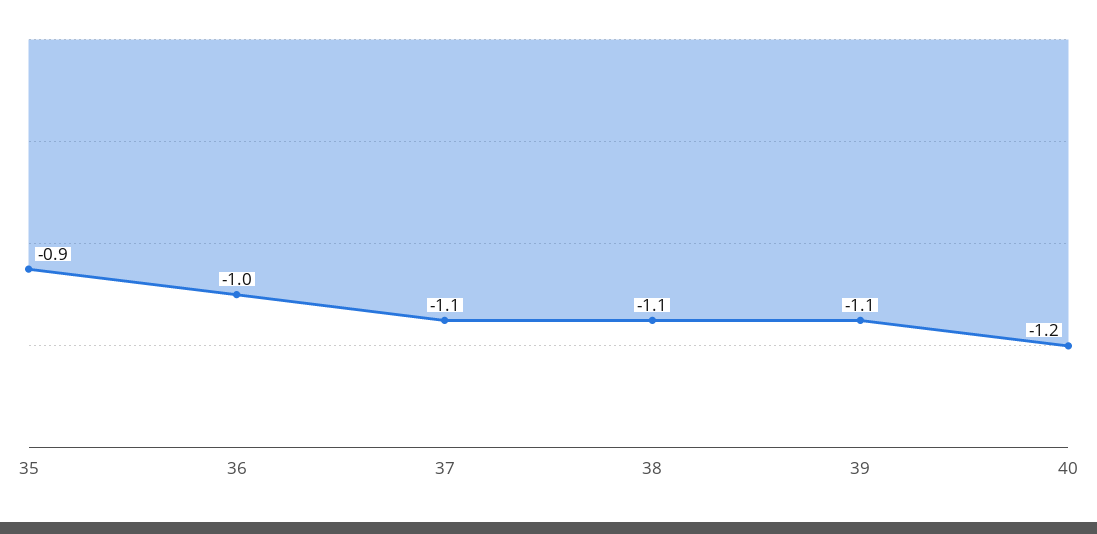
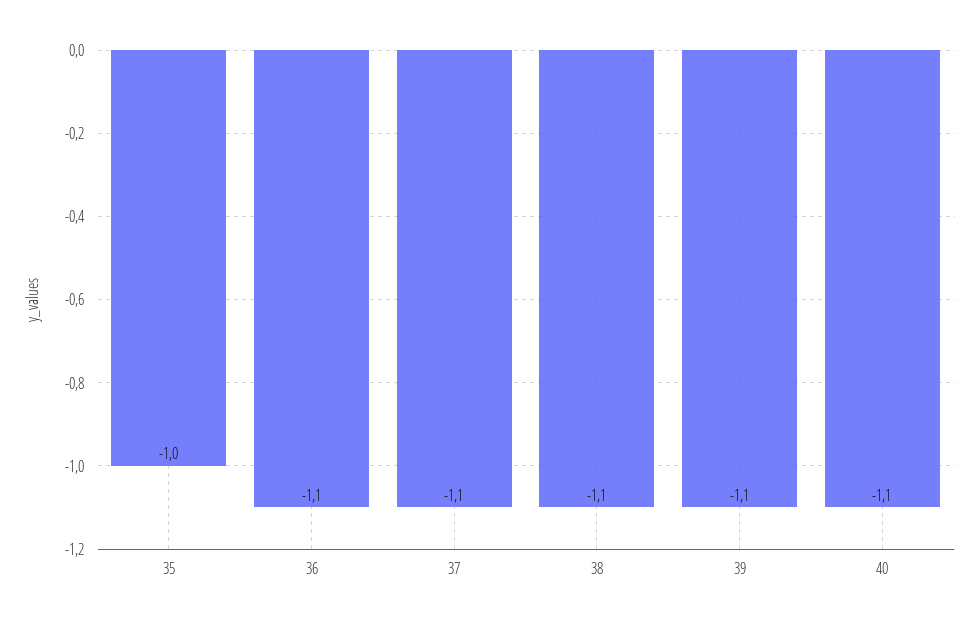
  {
-   "35": -0.9,
+   "35": -1,
-   "36": -1,
+   "36": -1.1,
    "37": -1.1,
    "38": -1.1,
    "39": -1.1,
-   "40": -1.2
+   "40": -1.1
  }

